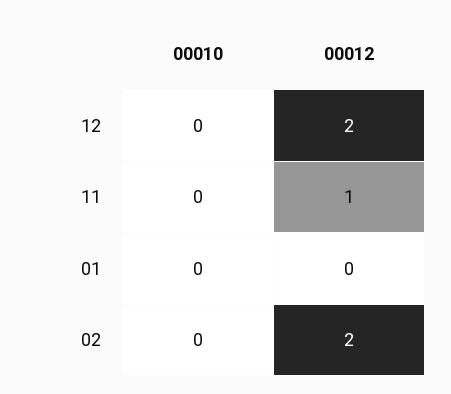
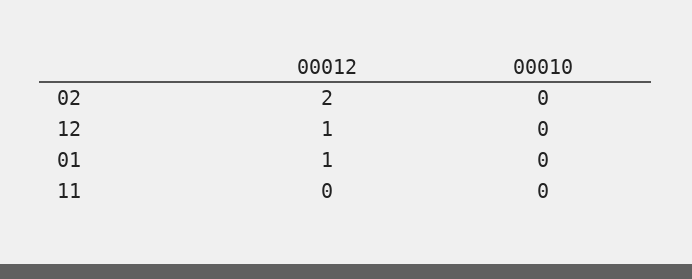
  {
    "00010": {
      "12": 0,
      "11": 0,
      "01": 0,
      "02": 0
    },
    "00012": {
-     "12": 2,
+     "12": 1,
-     "11": 1,
+     "11": 0,
-     "01": 0,
+     "01": 1,
      "02": 2
    }
  }

